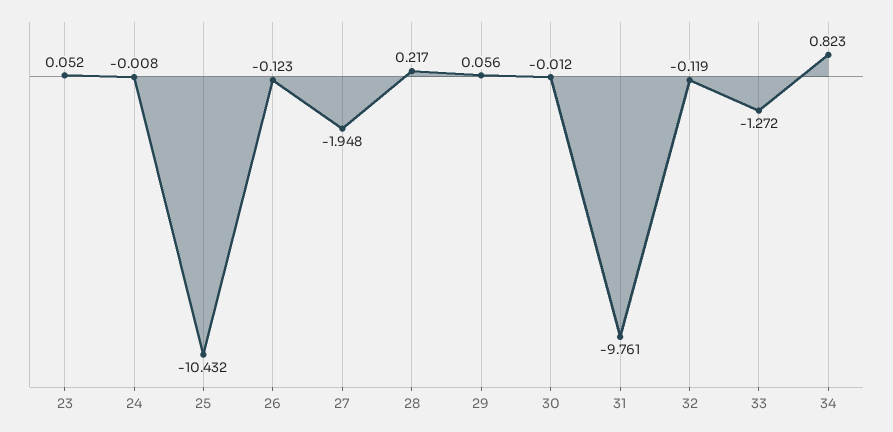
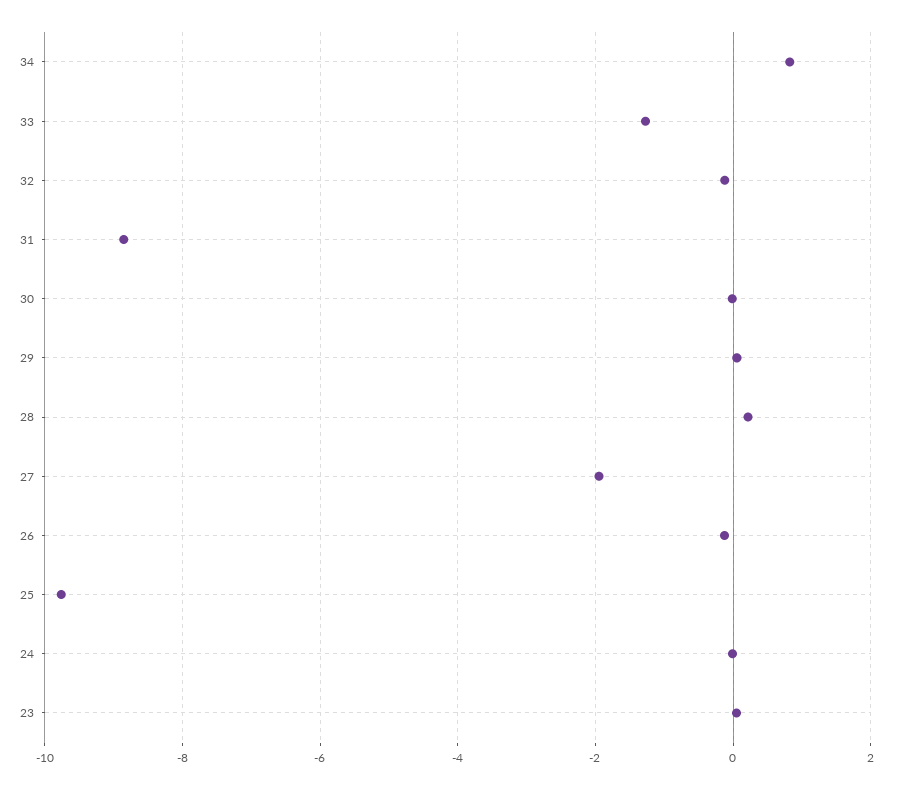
  {
    "23": 0.052,
    "24": -0.008,
-   "25": -10.432,
+   "25": -9.8,
    "26": -0.123,
    "27": -1.948,
    "28": 0.217,
    "29": 0.056,
    "30": -0.012,
-   "31": -9.761,
+   "31": -8.8,
    "32": -0.119,
    "33": -1.272,
    "34": 0.823
  }

